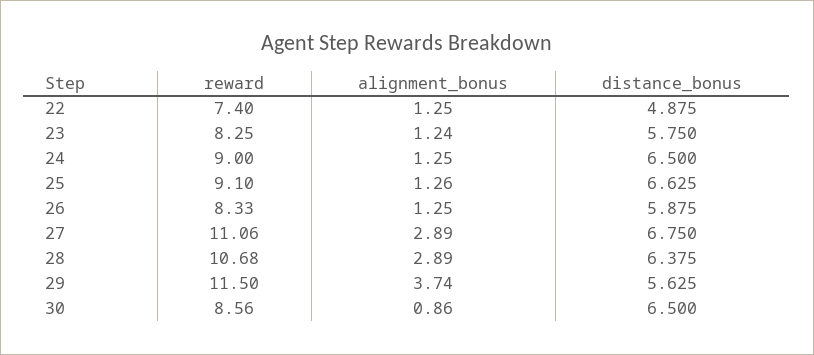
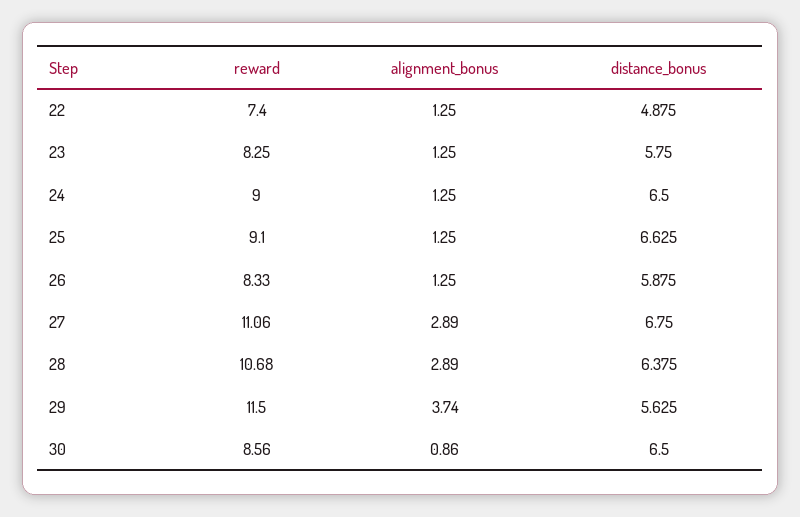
  {
    "reward": {
      "22": 7.4,
      "23": 8.25,
      "24": 9,
      "25": 9.1,
      "26": 8.33,
      "27": 11.06,
      "28": 10.68,
      "29": 11.5,
      "30": 8.56
    },
    "alignment_bonus": {
      "22": 1.25,
-     "23": 1.24,
+     "23": 1.25,
      "24": 1.25,
-     "25": 1.26,
+     "25": 1.25,
      "26": 1.25,
      "27": 2.89,
      "28": 2.89,
      "29": 3.74,
      "30": 0.86
    },
    "distance_bonus": {
      "22": 4.875,
      "23": 5.75,
      "24": 6.5,
      "25": 6.625,
      "26": 5.875,
      "27": 6.75,
      "28": 6.375,
      "29": 5.625,
      "30": 6.5
    }
  }

